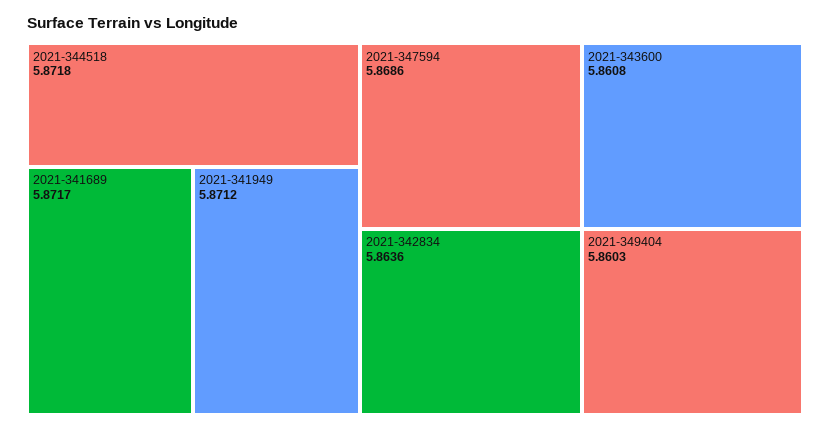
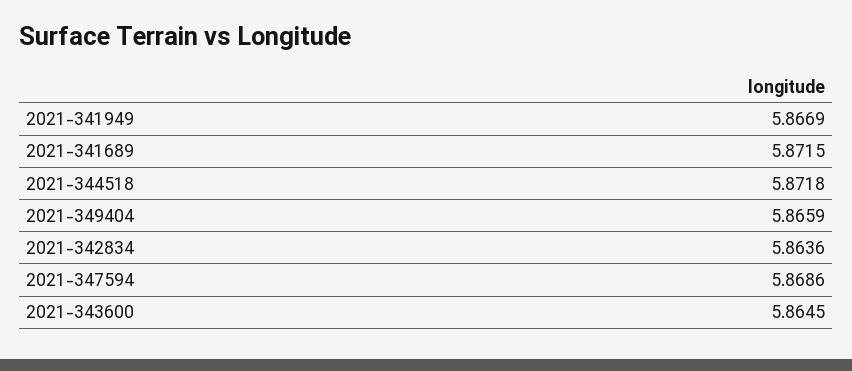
  {
    "2021-344518": 5.8718,
-   "2021-341689": 5.8717,
+   "2021-341689": 5.8715,
-   "2021-341949": 5.8712,
+   "2021-341949": 5.8669,
    "2021-347594": 5.8686,
    "2021-342834": 5.8636,
-   "2021-343600": 5.8608,
+   "2021-343600": 5.8645,
-   "2021-349404": 5.8603
+   "2021-349404": 5.8659
  }

